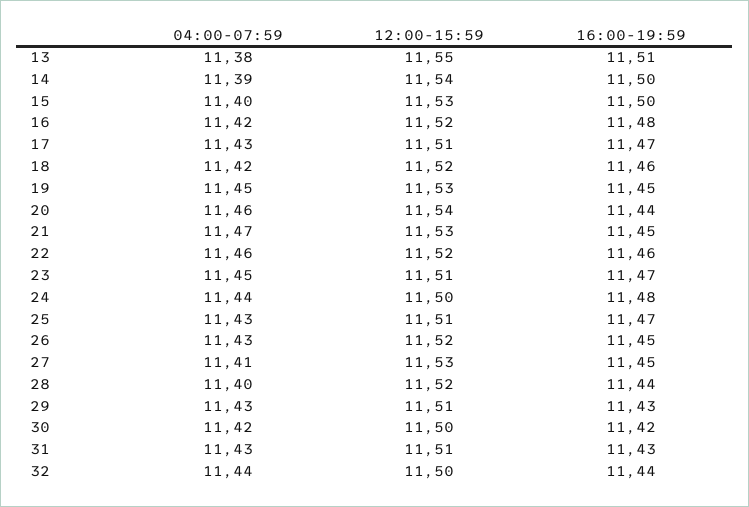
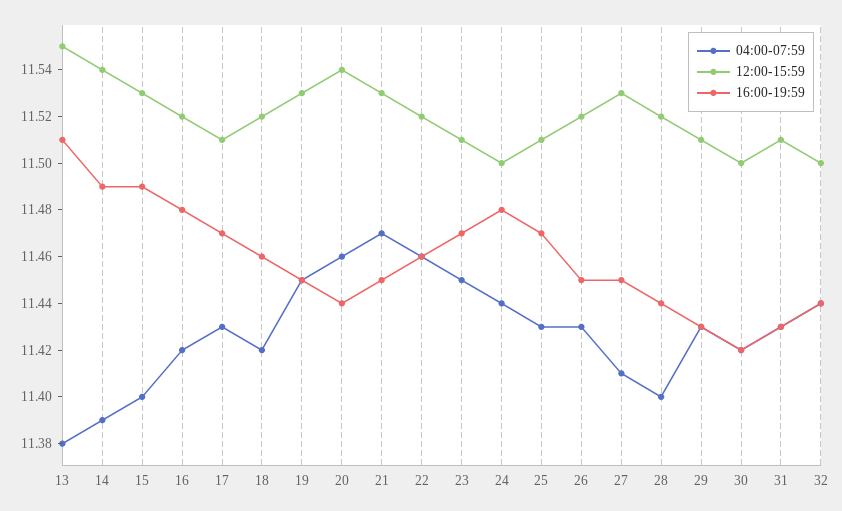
  {
    "04:00-07:59": {
      "13": 11.38,
      "14": 11.39,
      "15": 11.4,
      "16": 11.42,
      "17": 11.43,
      "18": 11.42,
      "19": 11.45,
      "20": 11.46,
      "21": 11.47,
      "22": 11.46,
      "23": 11.45,
      "24": 11.44,
      "25": 11.43,
      "26": 11.43,
      "27": 11.41,
      "28": 11.4,
      "29": 11.43,
      "30": 11.42,
      "31": 11.43,
      "32": 11.44
    },
    "12:00-15:59": {
      "13": 11.55,
      "14": 11.54,
      "15": 11.53,
      "16": 11.52,
      "17": 11.51,
      "18": 11.52,
      "19": 11.53,
      "20": 11.54,
      "21": 11.53,
      "22": 11.52,
      "23": 11.51,
      "24": 11.5,
      "25": 11.51,
      "26": 11.52,
      "27": 11.53,
      "28": 11.52,
      "29": 11.51,
      "30": 11.5,
      "31": 11.51,
      "32": 11.5
    },
    "16:00-19:59": {
      "13": 11.51,
-     "14": 11.5,
+     "14": 11.49,
-     "15": 11.5,
+     "15": 11.49,
      "16": 11.48,
      "17": 11.47,
      "18": 11.46,
      "19": 11.45,
      "20": 11.44,
      "21": 11.45,
      "22": 11.46,
      "23": 11.47,
      "24": 11.48,
      "25": 11.47,
      "26": 11.45,
      "27": 11.45,
      "28": 11.44,
      "29": 11.43,
      "30": 11.42,
      "31": 11.43,
      "32": 11.44
    }
  }

